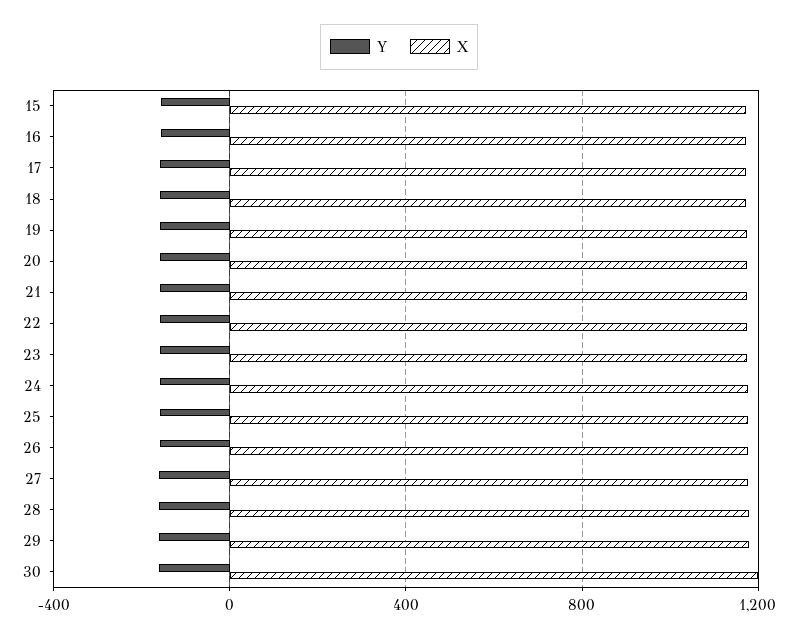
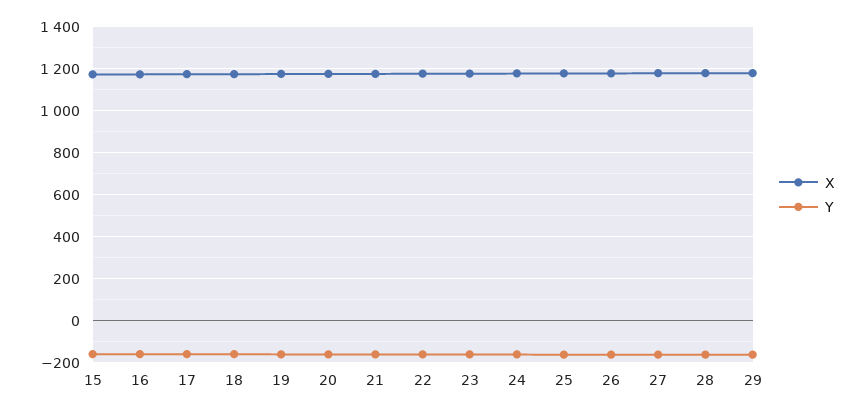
  {
    "Y": {
      "15": -150,
      "16": -150,
      "17": -150,
      "18": -150,
      "19": -150,
      "20": -150,
      "21": -150,
      "22": -150,
      "23": -150,
      "24": -150,
      "25": -150,
      "26": -150,
      "27": -150,
      "28": -150,
-     "29": -150,
+     "29": -150
-     "30": -150
    },
    "X": {
      "15": 1150,
      "16": 1150,
      "17": 1150,
      "18": 1150,
      "19": 1150,
      "20": 1150,
      "21": 1200,
      "22": 1200,
      "23": 1200,
      "24": 1200,
      "25": 1200,
      "26": 1200,
      "27": 1200,
      "28": 1200,
-     "29": 1200,
+     "29": 1200
-     "30": 1200
    }
  }

